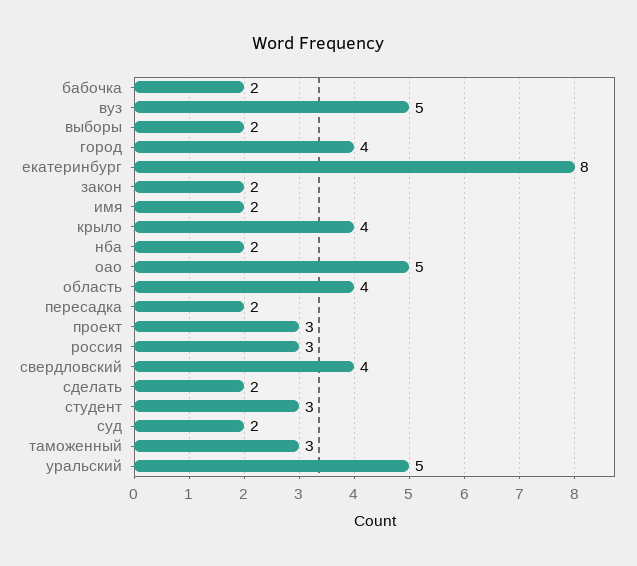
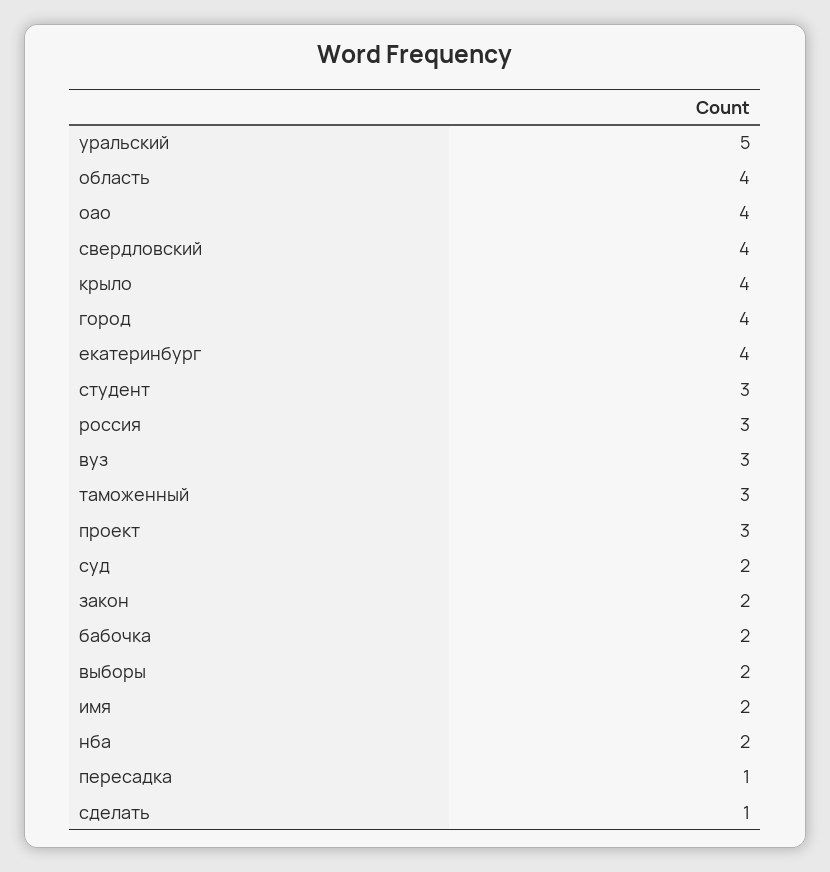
  {
    "бабочка": 2,
-   "вуз": 5,
+   "вуз": 3,
    "выборы": 2,
    "город": 4,
-   "екатеринбург": 8,
+   "екатеринбург": 4,
    "закон": 2,
    "имя": 2,
    "крыло": 4,
    "нба": 2,
-   "оао": 5,
+   "оао": 4,
    "область": 4,
-   "пересадка": 2,
+   "пересадка": 1,
    "проект": 3,
    "россия": 3,
    "свердловский": 4,
-   "сделать": 2,
+   "сделать": 1,
    "студент": 3,
    "суд": 2,
    "таможенный": 3,
    "уральский": 5
  }

